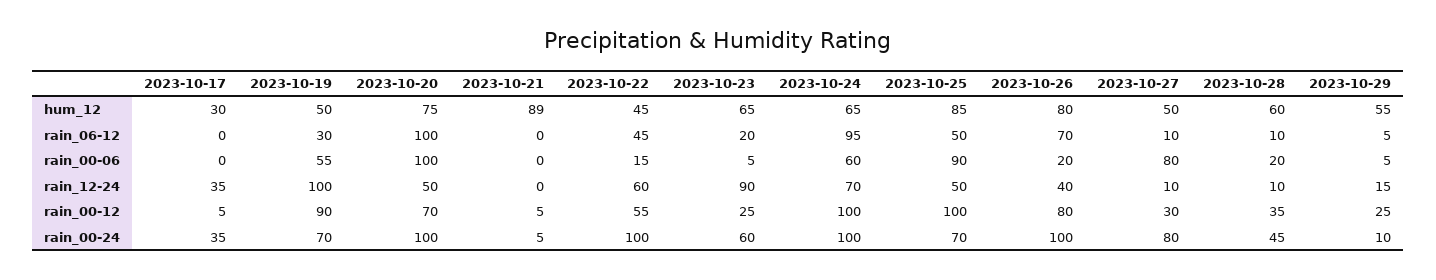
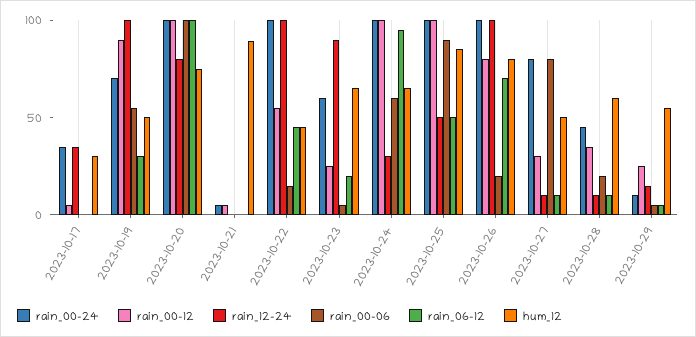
  {
    "hum_12": {
      "2023-10-17": 30,
      "2023-10-19": 50,
      "2023-10-20": 75,
      "2023-10-21": 89,
      "2023-10-22": 45,
      "2023-10-23": 65,
      "2023-10-24": 65,
      "2023-10-25": 85,
      "2023-10-26": 80,
      "2023-10-27": 50,
      "2023-10-28": 60,
      "2023-10-29": 55
    },
    "rain_06-12": {
      "2023-10-17": 0,
      "2023-10-19": 30,
      "2023-10-20": 100,
      "2023-10-21": 0,
      "2023-10-22": 45,
      "2023-10-23": 20,
      "2023-10-24": 95,
      "2023-10-25": 50,
      "2023-10-26": 70,
      "2023-10-27": 10,
      "2023-10-28": 10,
      "2023-10-29": 5
    },
    "rain_00-06": {
      "2023-10-17": 0,
      "2023-10-19": 55,
      "2023-10-20": 100,
      "2023-10-21": 0,
      "2023-10-22": 15,
      "2023-10-23": 5,
      "2023-10-24": 60,
      "2023-10-25": 90,
      "2023-10-26": 20,
      "2023-10-27": 80,
      "2023-10-28": 20,
      "2023-10-29": 5
    },
    "rain_12-24": {
      "2023-10-17": 35,
      "2023-10-19": 100,
-     "2023-10-20": 50,
+     "2023-10-20": 80,
      "2023-10-21": 0,
-     "2023-10-22": 60,
+     "2023-10-22": 100,
      "2023-10-23": 90,
-     "2023-10-24": 70,
+     "2023-10-24": 30,
      "2023-10-25": 50,
-     "2023-10-26": 40,
+     "2023-10-26": 100,
      "2023-10-27": 10,
      "2023-10-28": 10,
      "2023-10-29": 15
    },
    "rain_00-12": {
      "2023-10-17": 5,
      "2023-10-19": 90,
-     "2023-10-20": 70,
+     "2023-10-20": 100,
      "2023-10-21": 5,
      "2023-10-22": 55,
      "2023-10-23": 25,
      "2023-10-24": 100,
      "2023-10-25": 100,
      "2023-10-26": 80,
      "2023-10-27": 30,
      "2023-10-28": 35,
      "2023-10-29": 25
    },
    "rain_00-24": {
      "2023-10-17": 35,
      "2023-10-19": 70,
      "2023-10-20": 100,
      "2023-10-21": 5,
      "2023-10-22": 100,
      "2023-10-23": 60,
      "2023-10-24": 100,
-     "2023-10-25": 70,
+     "2023-10-25": 100,
      "2023-10-26": 100,
      "2023-10-27": 80,
      "2023-10-28": 45,
      "2023-10-29": 10
    }
  }

